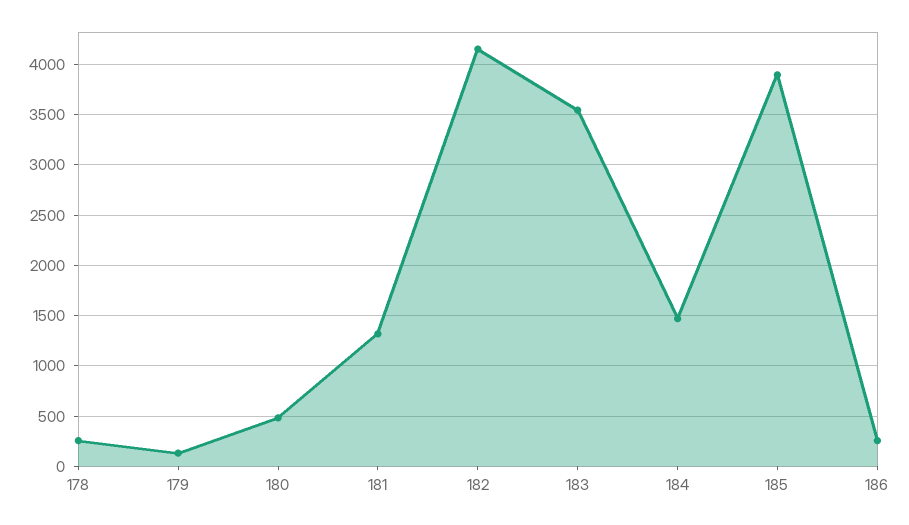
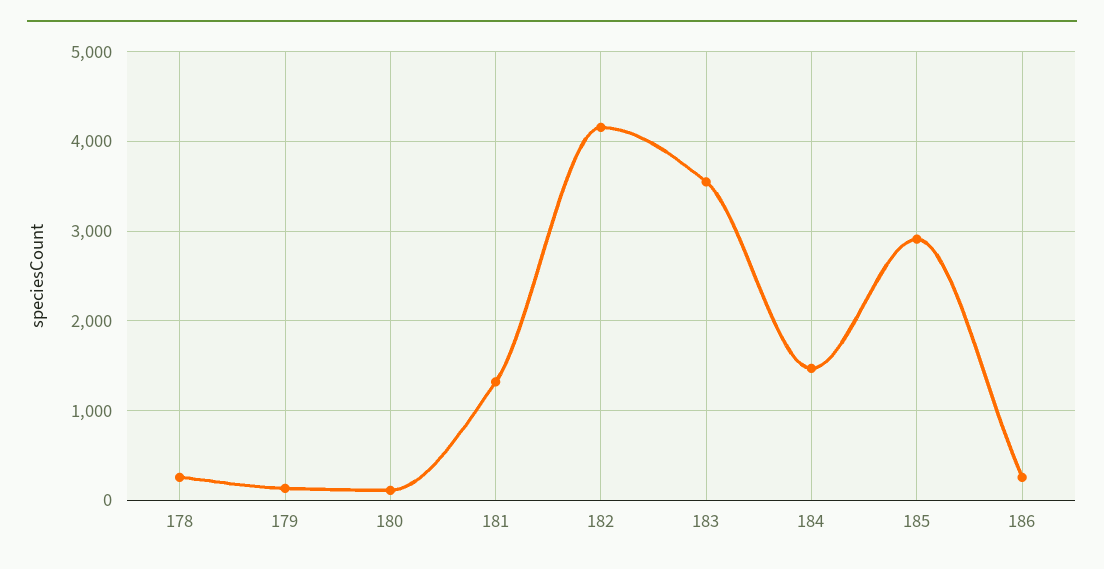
  {
    "178": 300,
    "179": 100,
-   "180": 500,
+   "180": 100,
    "181": 1300,
    "182": 4200,
    "183": 3500,
    "184": 1500,
-   "185": 3900,
+   "185": 2900,
    "186": 300
  }

